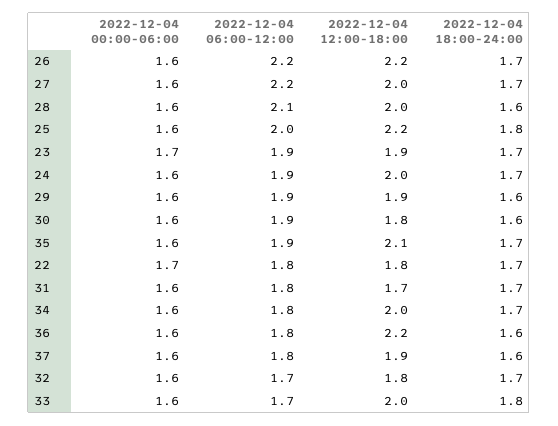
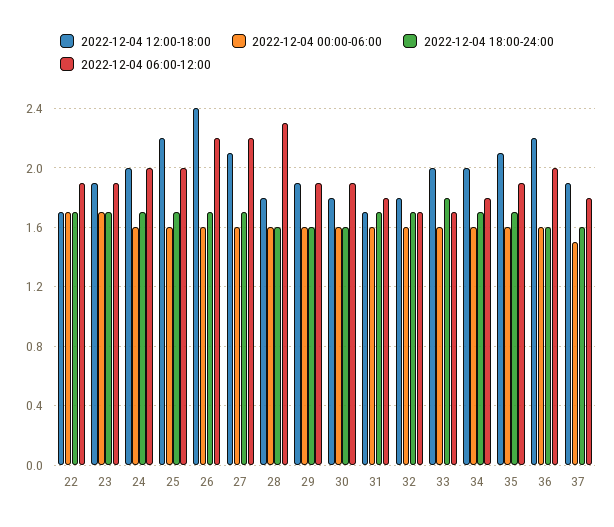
  {
    "2022-12-04 00:00-06:00": {
      "26": 1.6,
      "27": 1.6,
      "28": 1.6,
      "25": 1.6,
      "23": 1.7,
      "24": 1.6,
      "29": 1.6,
      "30": 1.6,
      "35": 1.6,
      "22": 1.7,
      "31": 1.6,
      "34": 1.6,
      "36": 1.6,
-     "37": 1.6,
+     "37": 1.5,
      "32": 1.6,
      "33": 1.6
    },
    "2022-12-04 06:00-12:00": {
      "26": 2.2,
      "27": 2.2,
-     "28": 2.1,
+     "28": 2.3,
      "25": 2,
      "23": 1.9,
-     "24": 1.9,
+     "24": 2,
      "29": 1.9,
      "30": 1.9,
      "35": 1.9,
-     "22": 1.8,
+     "22": 1.9,
      "31": 1.8,
      "34": 1.8,
-     "36": 1.8,
+     "36": 2,
      "37": 1.8,
      "32": 1.7,
      "33": 1.7
    },
    "2022-12-04 12:00-18:00": {
-     "26": 2.2,
+     "26": 2.4,
-     "27": 2,
+     "27": 2.1,
-     "28": 2,
+     "28": 1.8,
      "25": 2.2,
      "23": 1.9,
      "24": 2,
      "29": 1.9,
      "30": 1.8,
      "35": 2.1,
-     "22": 1.8,
+     "22": 1.7,
      "31": 1.7,
      "34": 2,
      "36": 2.2,
      "37": 1.9,
      "32": 1.8,
      "33": 2
    },
    "2022-12-04 18:00-24:00": {
      "26": 1.7,
      "27": 1.7,
      "28": 1.6,
-     "25": 1.8,
+     "25": 1.7,
      "23": 1.7,
      "24": 1.7,
      "29": 1.6,
      "30": 1.6,
      "35": 1.7,
      "22": 1.7,
      "31": 1.7,
      "34": 1.7,
      "36": 1.6,
      "37": 1.6,
      "32": 1.7,
      "33": 1.8
    }
  }

